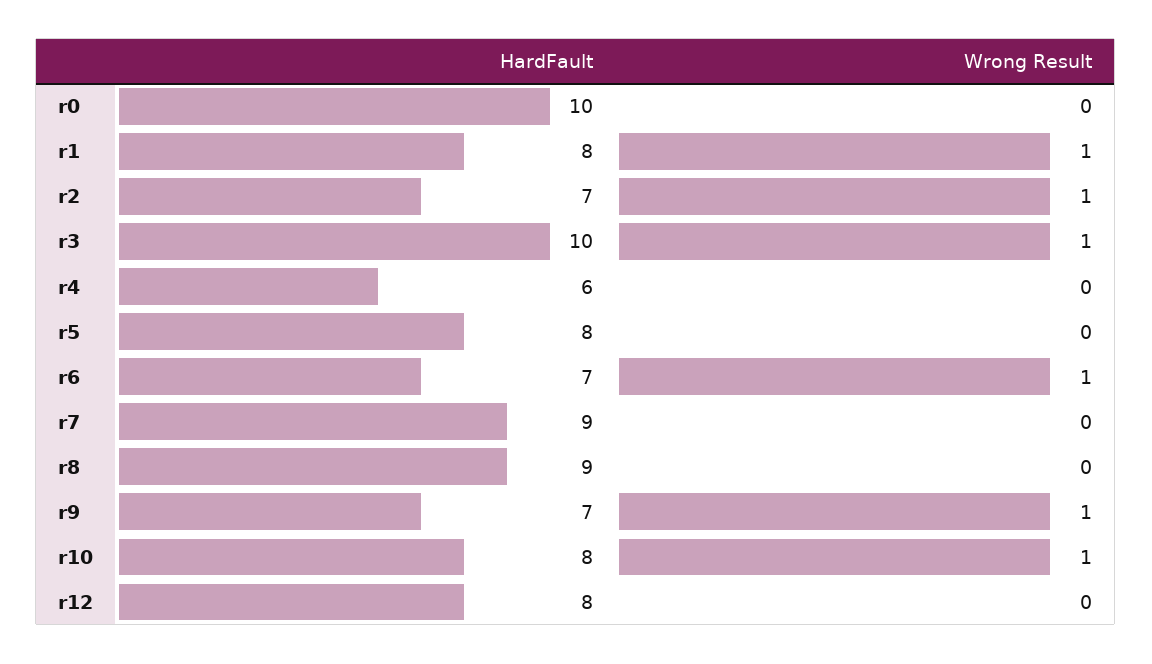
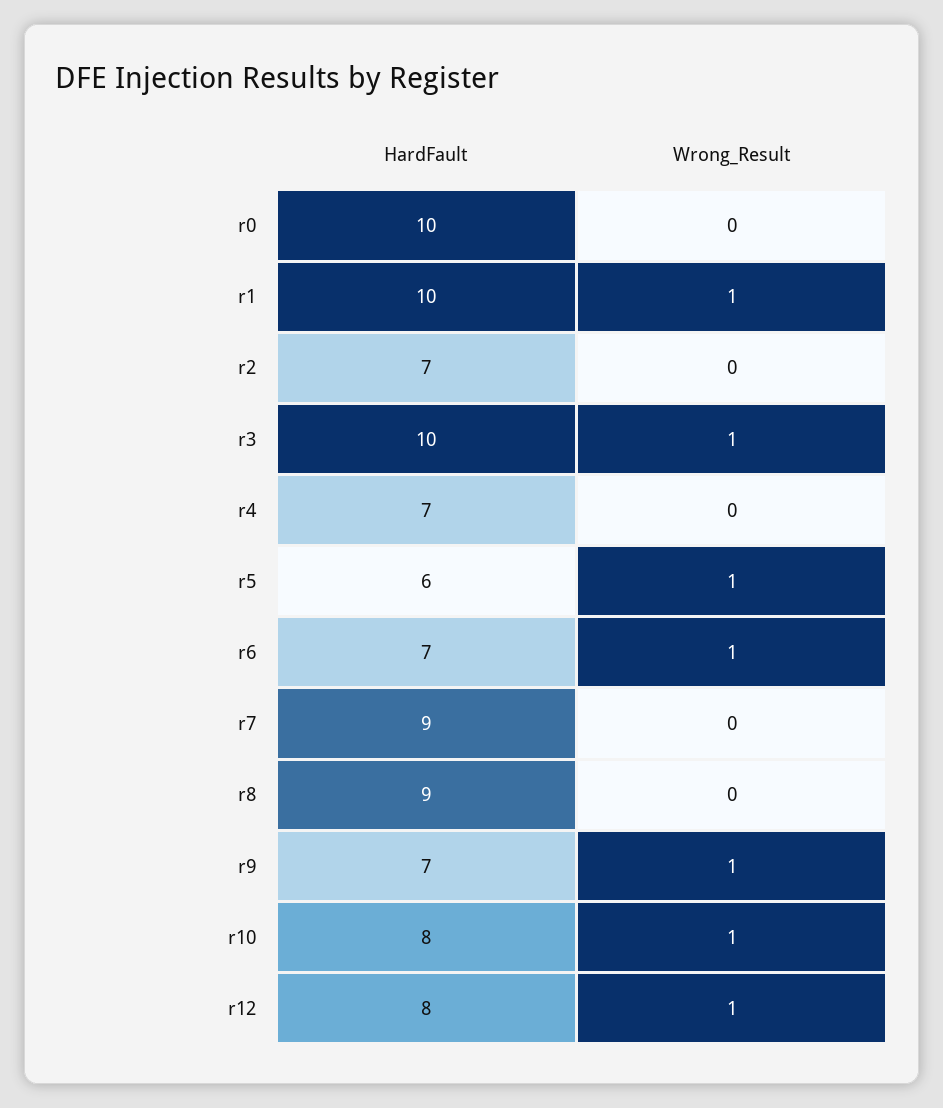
  {
    "HardFault": {
      "r0": 10,
-     "r1": 8,
+     "r1": 10,
      "r2": 7,
      "r3": 10,
-     "r4": 6,
+     "r4": 7,
-     "r5": 8,
+     "r5": 6,
      "r6": 7,
      "r7": 9,
      "r8": 9,
      "r9": 7,
      "r10": 8,
      "r12": 8
    },
    "Wrong Result": {
      "r0": 0,
      "r1": 1,
-     "r2": 1,
+     "r2": 0,
      "r3": 1,
      "r4": 0,
-     "r5": 0,
+     "r5": 1,
      "r6": 1,
      "r7": 0,
      "r8": 0,
      "r9": 1,
      "r10": 1,
-     "r12": 0
+     "r12": 1
    }
  }

